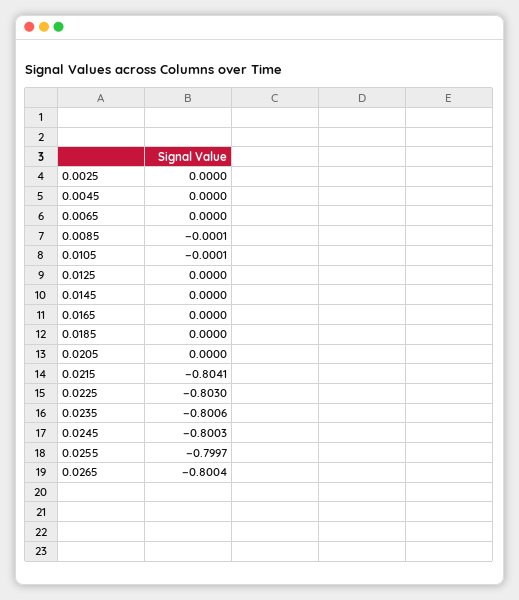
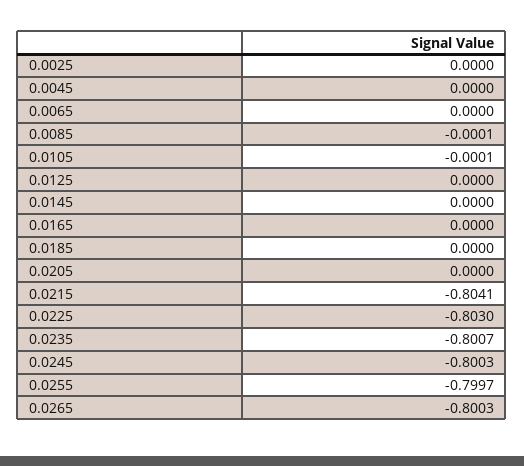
  {
    "0.0025": 0,
    "0.0045": 0,
    "0.0065": 0,
    "0.0085": -0.0001,
    "0.0105": -0.0001,
    "0.0125": 0,
    "0.0145": 0,
    "0.0165": 0,
    "0.0185": 0,
    "0.0205": 0,
    "0.0215": -0.8041,
    "0.0225": -0.803,
-   "0.0235": -0.8006,
+   "0.0235": -0.8007,
    "0.0245": -0.8003,
    "0.0255": -0.7997,
-   "0.0265": -0.8004
+   "0.0265": -0.8003
  }

